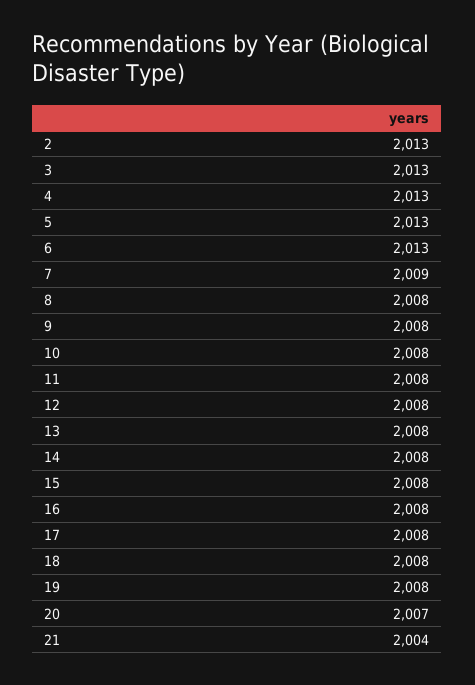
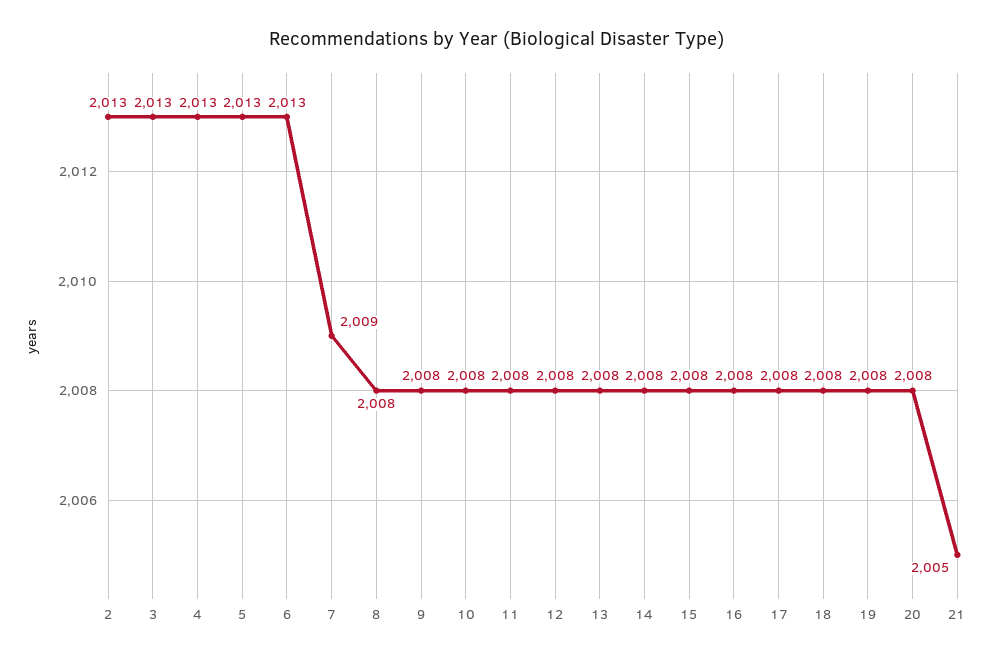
  {
    "2": 2013,
    "3": 2013,
    "4": 2013,
    "5": 2013,
    "6": 2013,
    "7": 2009,
    "8": 2008,
    "9": 2008,
    "10": 2008,
    "11": 2008,
    "12": 2008,
    "13": 2008,
    "14": 2008,
    "15": 2008,
    "16": 2008,
    "17": 2008,
    "18": 2008,
    "19": 2008,
-   "20": 2007,
+   "20": 2008,
-   "21": 2004
+   "21": 2005
  }

